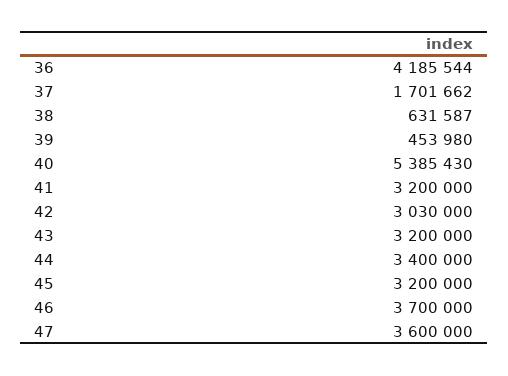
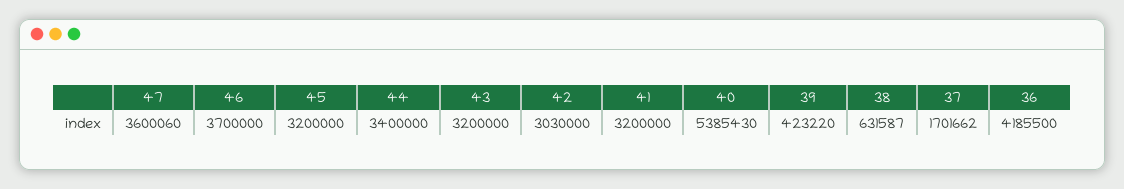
  {
-   "36": 4185544,
+   "36": 4185500,
    "37": 1701662,
    "38": 631587,
-   "39": 453980,
+   "39": 423220,
    "40": 5385430,
    "41": 3200000,
    "42": 3030000,
    "43": 3200000,
    "44": 3400000,
    "45": 3200000,
    "46": 3700000,
-   "47": 3600000
+   "47": 3600060
  }

